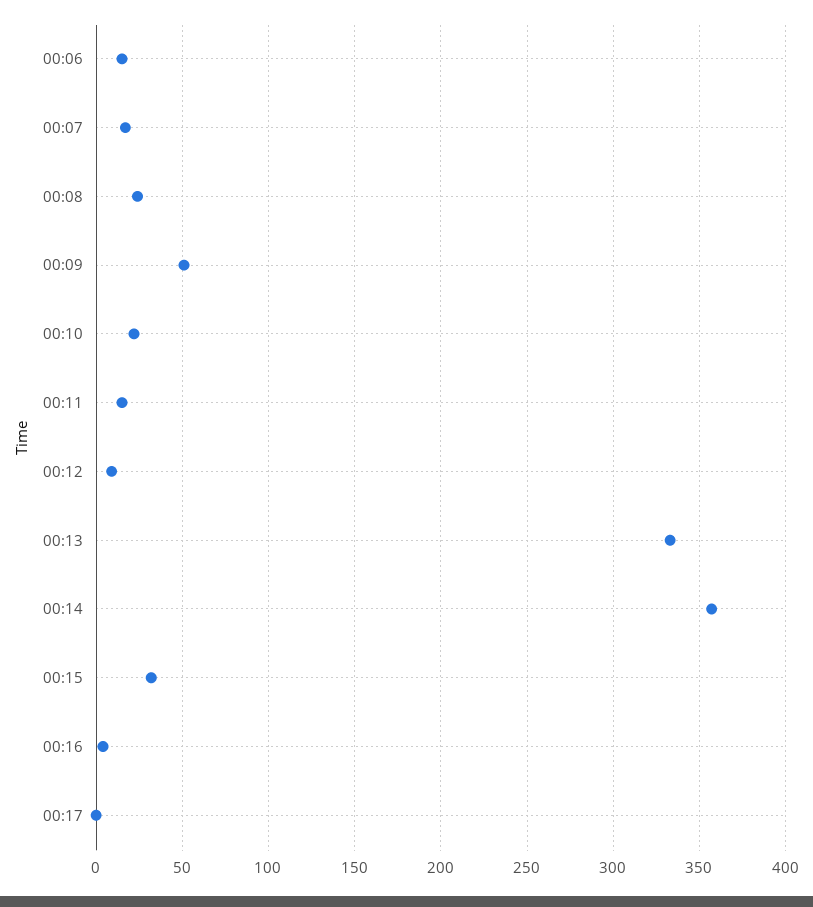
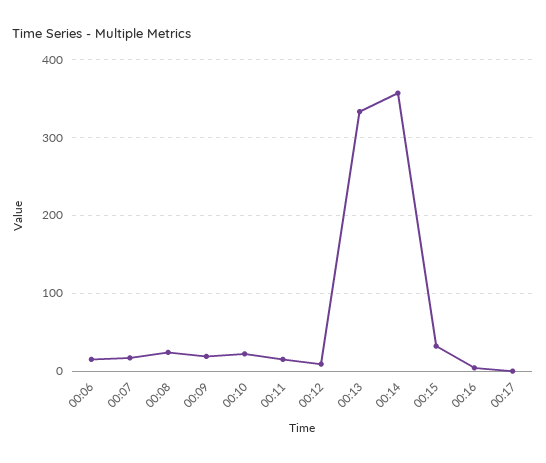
  {
    "00:06": 15,
    "00:07": 15,
    "00:08": 25,
-   "00:09": 50,
+   "00:09": 20,
    "00:10": 20,
    "00:11": 15,
    "00:12": 10,
    "00:13": 335,
    "00:14": 355,
    "00:15": 30,
    "00:16": 5,
    "00:17": 0
  }

